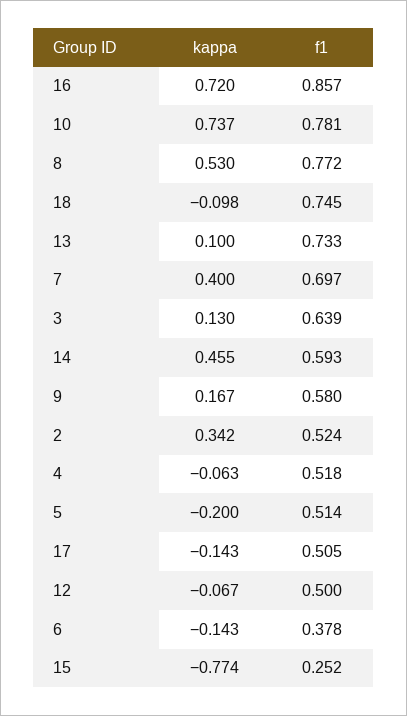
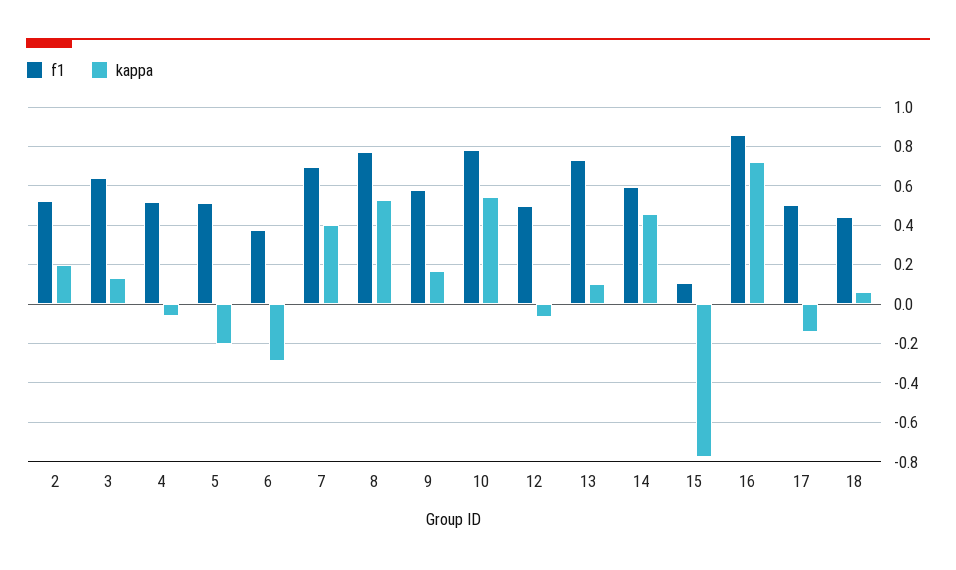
  {
    "kappa": {
      "16": 0.72,
-     "10": 0.737,
+     "10": 0.55,
      "8": 0.53,
-     "18": -0.098,
+     "18": 0.05,
      "13": 0.1,
      "7": 0.4,
      "3": 0.13,
      "14": 0.455,
      "9": 0.167,
-     "2": 0.342,
+     "2": 0.2,
      "4": -0.063,
      "5": -0.2,
      "17": -0.143,
      "12": -0.067,
-     "6": -0.143,
+     "6": -0.3,
      "15": -0.774
    },
    "f1": {
      "16": 0.857,
      "10": 0.781,
      "8": 0.772,
-     "18": 0.745,
+     "18": 0.45,
      "13": 0.733,
      "7": 0.697,
      "3": 0.639,
      "14": 0.593,
      "9": 0.58,
      "2": 0.524,
      "4": 0.518,
      "5": 0.514,
      "17": 0.505,
      "12": 0.5,
      "6": 0.378,
-     "15": 0.252
+     "15": 0.1
    }
  }

